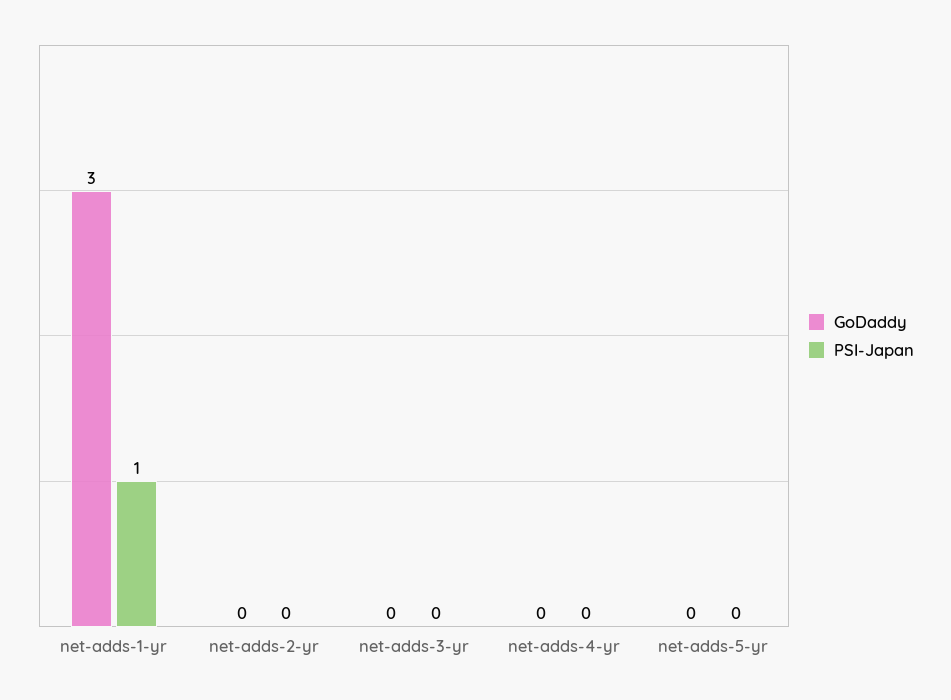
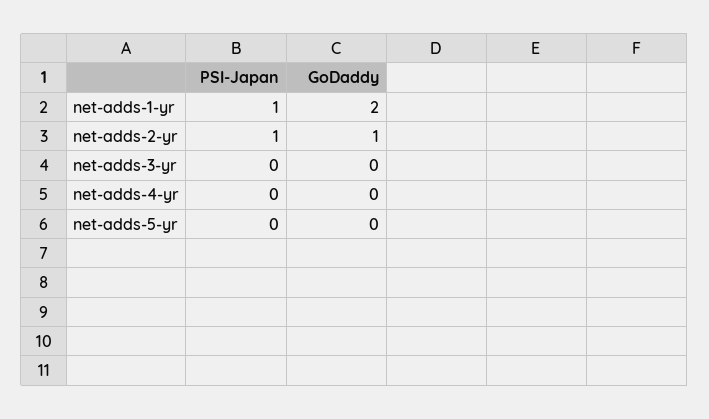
  {
    "GoDaddy": {
-     "net-adds-1-yr": 3,
+     "net-adds-1-yr": 2,
-     "net-adds-2-yr": 0,
+     "net-adds-2-yr": 1,
      "net-adds-3-yr": 0,
      "net-adds-4-yr": 0,
      "net-adds-5-yr": 0
    },
    "PSI-Japan": {
      "net-adds-1-yr": 1,
-     "net-adds-2-yr": 0,
+     "net-adds-2-yr": 1,
      "net-adds-3-yr": 0,
      "net-adds-4-yr": 0,
      "net-adds-5-yr": 0
    }
  }

